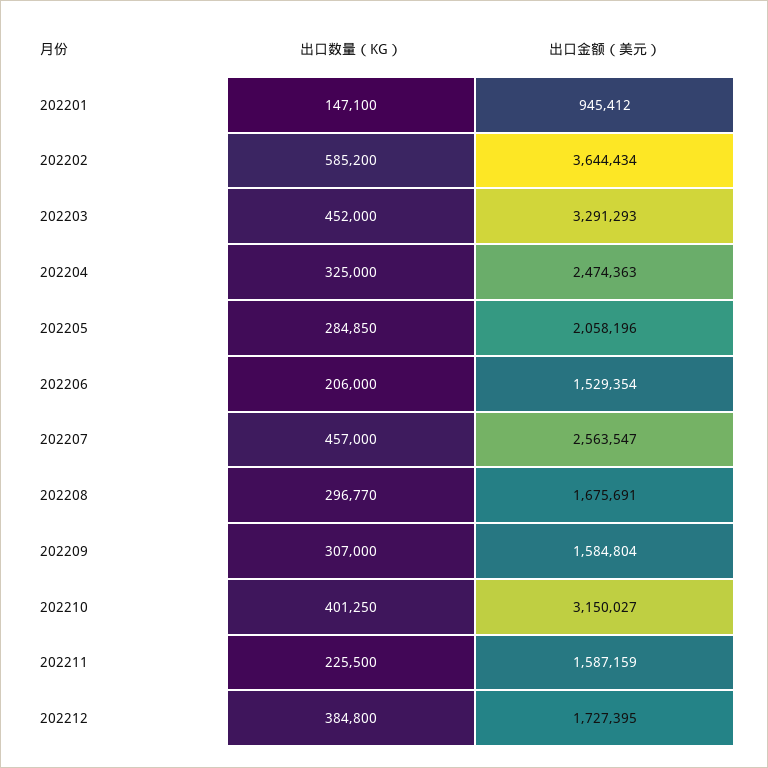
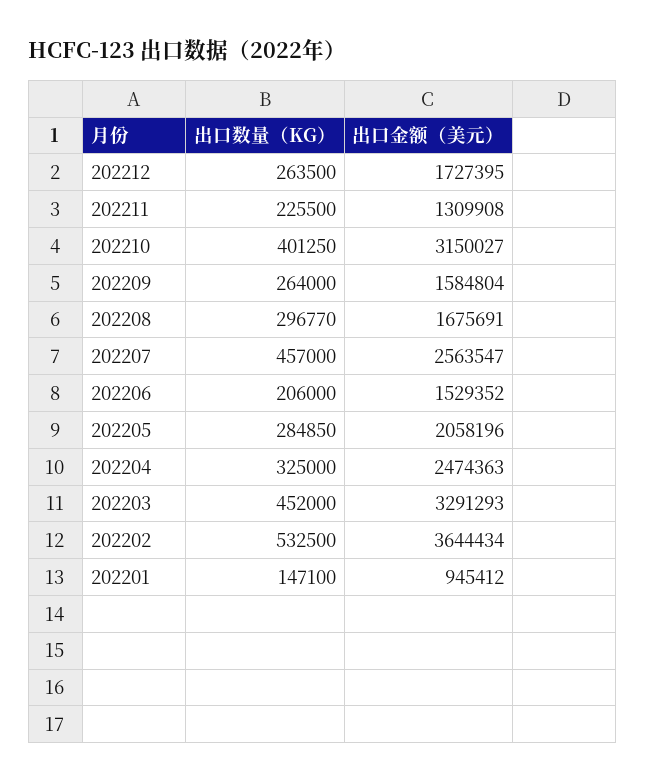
  {
    "出口数量（KG）": {
      "202201": 147100,
-     "202202": 585200,
+     "202202": 532500,
      "202203": 452000,
      "202204": 325000,
      "202205": 284850,
      "202206": 206000,
      "202207": 457000,
      "202208": 296770,
-     "202209": 307000,
+     "202209": 264000,
      "202210": 401250,
      "202211": 225500,
-     "202212": 384800
+     "202212": 263500
    },
    "出口金额（美元）": {
      "202201": 945412,
      "202202": 3644434,
      "202203": 3291293,
      "202204": 2474363,
      "202205": 2058196,
-     "202206": 1529354,
+     "202206": 1529352,
      "202207": 2563547,
      "202208": 1675691,
      "202209": 1584804,
      "202210": 3150027,
-     "202211": 1587159,
+     "202211": 1309908,
      "202212": 1727395
    }
  }

